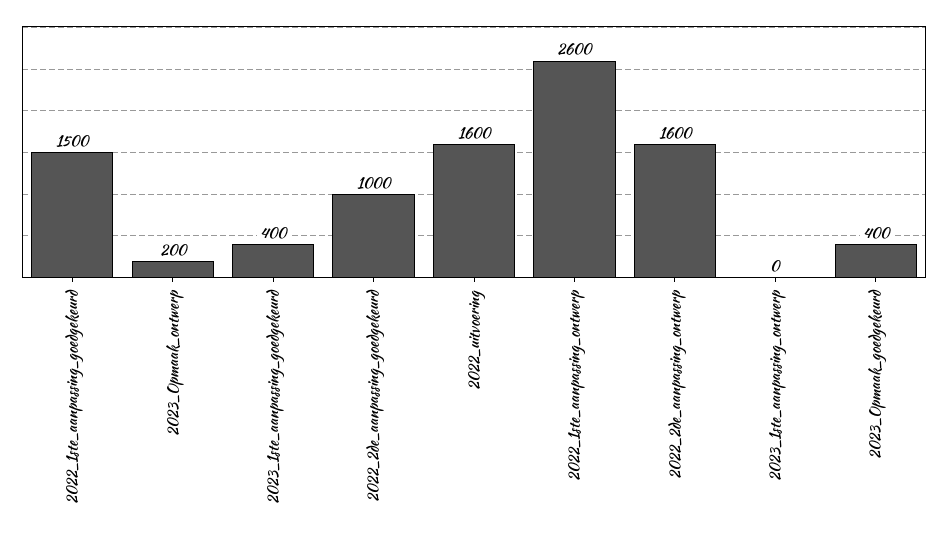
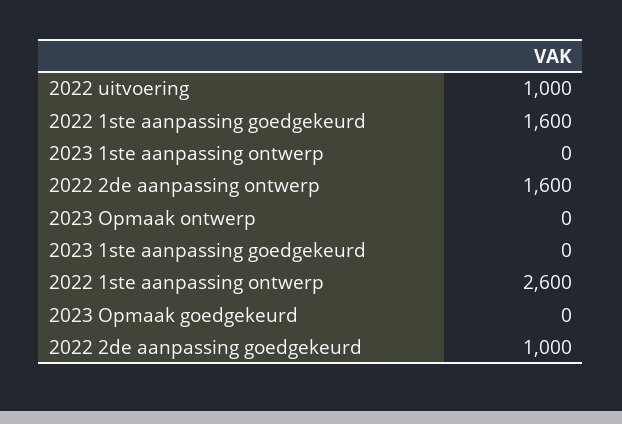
  {
-   "2022_1ste_aanpassing_goedgekeurd": 1500,
+   "2022_1ste_aanpassing_goedgekeurd": 1600,
-   "2023_Opmaak_ontwerp": 200,
+   "2023_Opmaak_ontwerp": 0,
-   "2023_1ste_aanpassing_goedgekeurd": 400,
+   "2023_1ste_aanpassing_goedgekeurd": 0,
    "2022_2de_aanpassing_goedgekeurd": 1000,
-   "2022_uitvoering": 1600,
+   "2022_uitvoering": 1000,
    "2022_1ste_aanpassing_ontwerp": 2600,
    "2022_2de_aanpassing_ontwerp": 1600,
    "2023_1ste_aanpassing_ontwerp": 0,
-   "2023_Opmaak_goedgekeurd": 400
+   "2023_Opmaak_goedgekeurd": 0
  }

